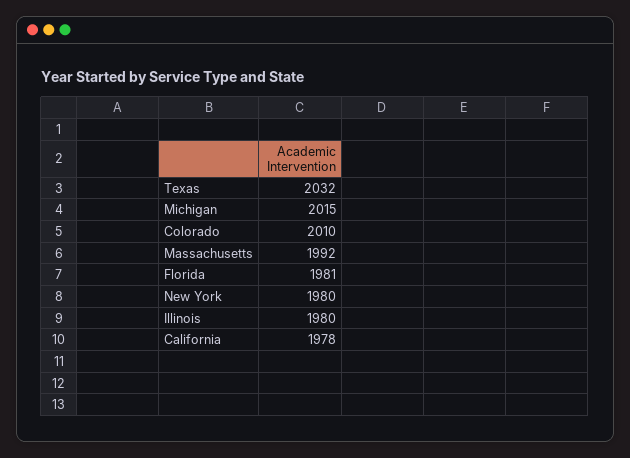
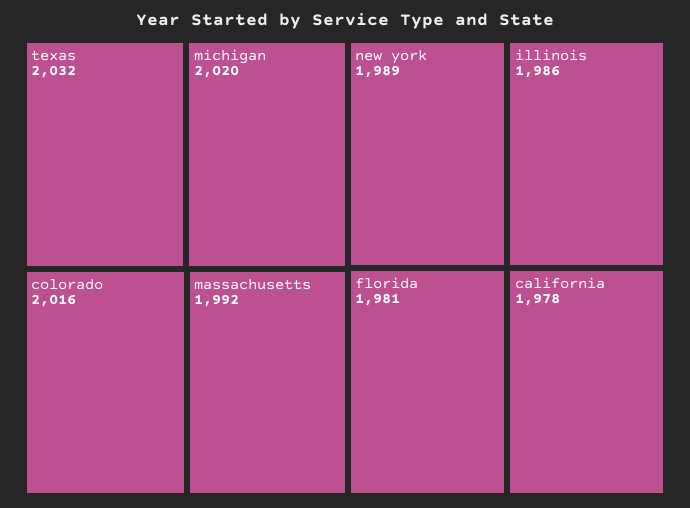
  {
    "Texas": 2032,
-   "Michigan": 2015,
+   "Michigan": 2020,
-   "Colorado": 2010,
+   "Colorado": 2016,
    "Massachusetts": 1992,
    "Florida": 1981,
-   "New York": 1980,
+   "New York": 1989,
-   "Illinois": 1980,
+   "Illinois": 1986,
    "California": 1978
  }

